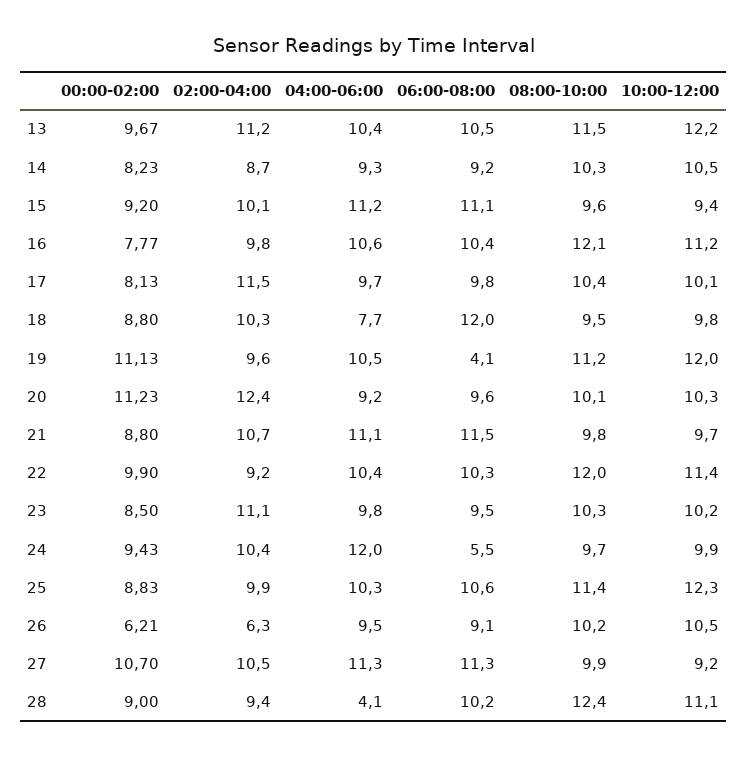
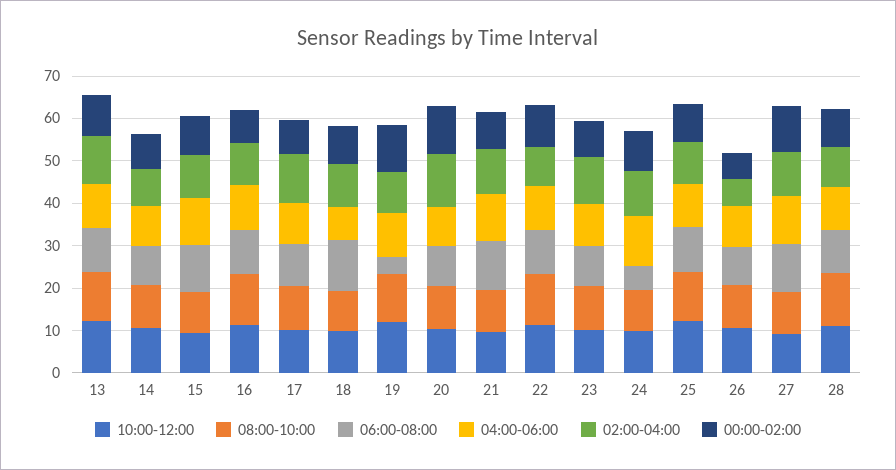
  {
    "00:00-02:00": {
      "13": 9.67,
      "14": 8.23,
      "15": 9.2,
      "16": 7.77,
      "17": 8.13,
      "18": 8.8,
      "19": 11.13,
      "20": 11.23,
      "21": 8.8,
      "22": 9.9,
      "23": 8.5,
      "24": 9.43,
      "25": 8.83,
      "26": 6.21,
      "27": 10.7,
      "28": 9
    },
    "02:00-04:00": {
      "13": 11.2,
      "14": 8.7,
      "15": 10.1,
      "16": 9.8,
      "17": 11.5,
      "18": 10.3,
      "19": 9.6,
      "20": 12.4,
      "21": 10.7,
      "22": 9.2,
      "23": 11.1,
      "24": 10.4,
      "25": 9.9,
      "26": 6.3,
      "27": 10.5,
      "28": 9.4
    },
    "04:00-06:00": {
      "13": 10.4,
      "14": 9.3,
      "15": 11.2,
      "16": 10.6,
      "17": 9.7,
      "18": 7.7,
      "19": 10.5,
      "20": 9.2,
      "21": 11.1,
      "22": 10.4,
      "23": 9.8,
      "24": 12,
      "25": 10.3,
      "26": 9.5,
      "27": 11.3,
-     "28": 4.1
+     "28": 10
    },
    "06:00-08:00": {
      "13": 10.5,
      "14": 9.2,
      "15": 11.1,
      "16": 10.4,
      "17": 9.8,
      "18": 12,
      "19": 4.1,
      "20": 9.6,
      "21": 11.5,
      "22": 10.3,
      "23": 9.5,
      "24": 5.5,
      "25": 10.6,
      "26": 9.1,
      "27": 11.3,
      "28": 10.2
    },
    "08:00-10:00": {
      "13": 11.5,
      "14": 10.3,
      "15": 9.6,
      "16": 12.1,
      "17": 10.4,
      "18": 9.5,
      "19": 11.2,
      "20": 10.1,
      "21": 9.8,
      "22": 12,
      "23": 10.3,
      "24": 9.7,
      "25": 11.4,
      "26": 10.2,
      "27": 9.9,
      "28": 12.4
    },
    "10:00-12:00": {
      "13": 12.2,
      "14": 10.5,
      "15": 9.4,
      "16": 11.2,
      "17": 10.1,
      "18": 9.8,
      "19": 12,
      "20": 10.3,
      "21": 9.7,
      "22": 11.4,
      "23": 10.2,
      "24": 9.9,
      "25": 12.3,
      "26": 10.5,
      "27": 9.2,
      "28": 11.1
    }
  }

